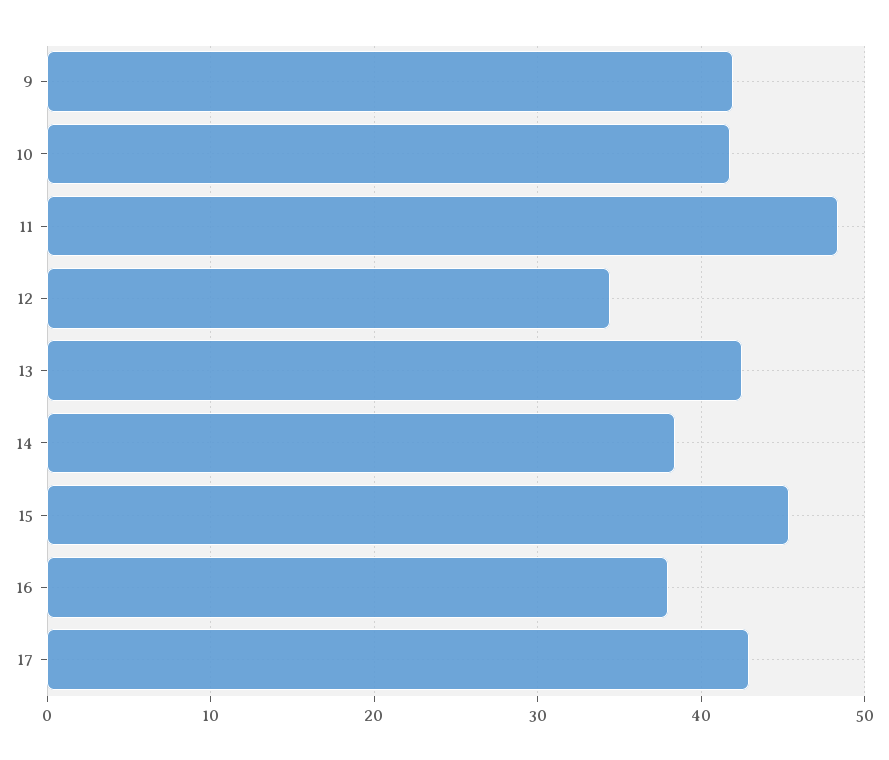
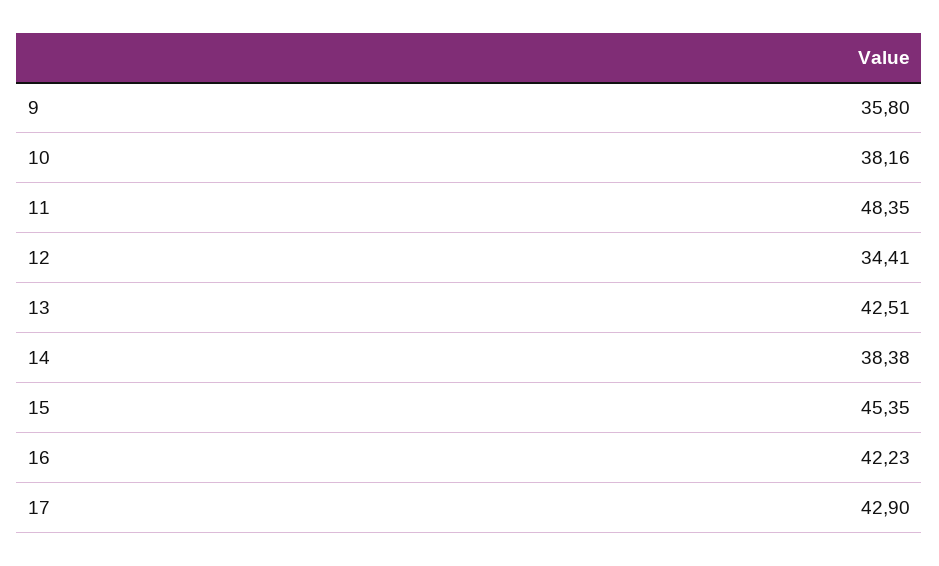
  {
-   "9": 42,
+   "9": 35.8,
-   "10": 42,
+   "10": 38.16,
    "11": 48.35,
    "12": 34.41,
    "13": 42.51,
    "14": 38.38,
    "15": 45.35,
-   "16": 38,
+   "16": 42.23,
    "17": 42.9
  }

